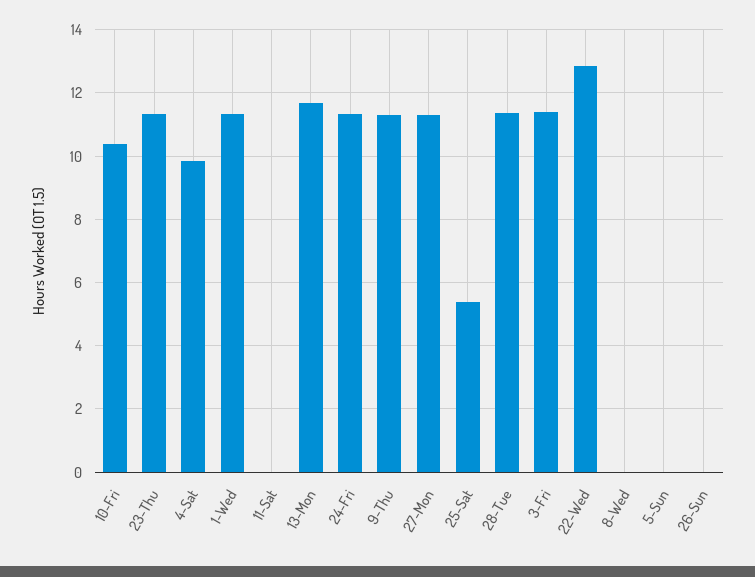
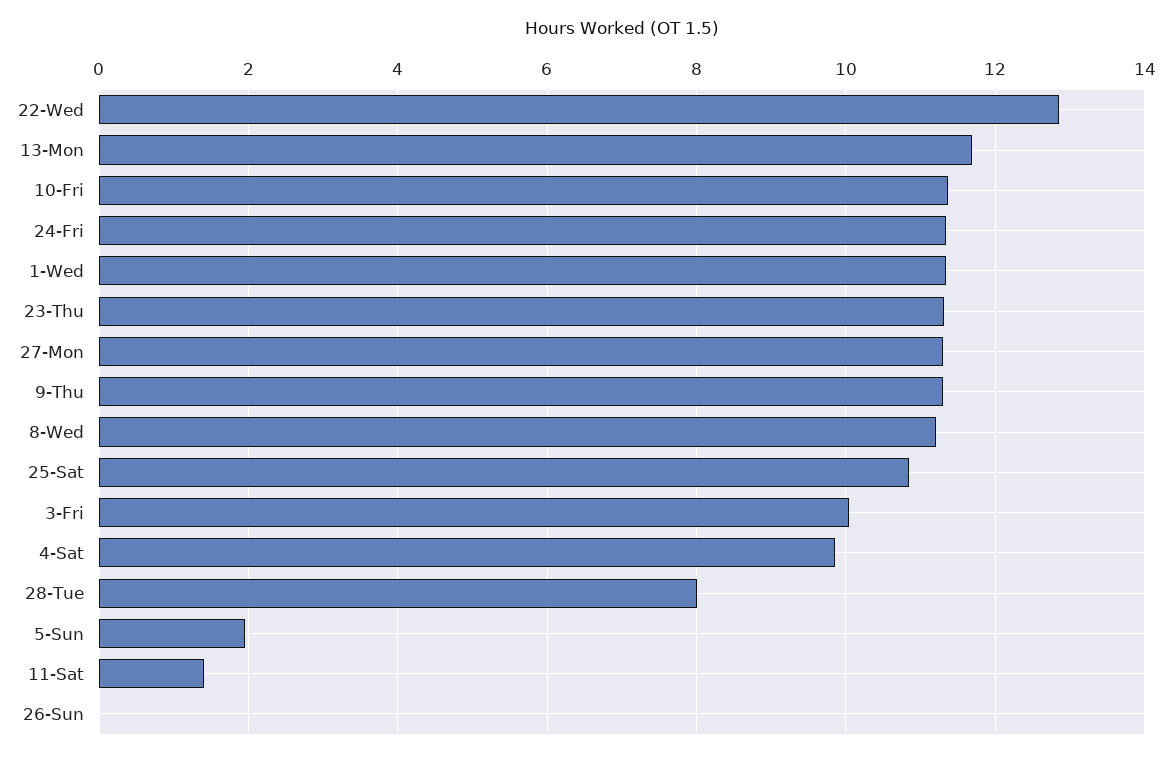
  {
-   "10-Fri": 10.4,
+   "10-Fri": 11.4,
    "23-Thu": 11.4,
    "4-Sat": 9.8,
    "1-Wed": 11.4,
-   "11-Sat": 0,
+   "11-Sat": 1.4,
    "13-Mon": 11.6,
    "24-Fri": 11.4,
    "9-Thu": 11.4,
    "27-Mon": 11.4,
-   "25-Sat": 5.4,
+   "25-Sat": 10.8,
-   "28-Tue": 11.4,
+   "28-Tue": 8,
-   "3-Fri": 11.4,
+   "3-Fri": 10,
    "22-Wed": 12.8,
-   "8-Wed": 0,
+   "8-Wed": 11.2,
-   "5-Sun": 0,
+   "5-Sun": 2,
    "26-Sun": 0
  }

